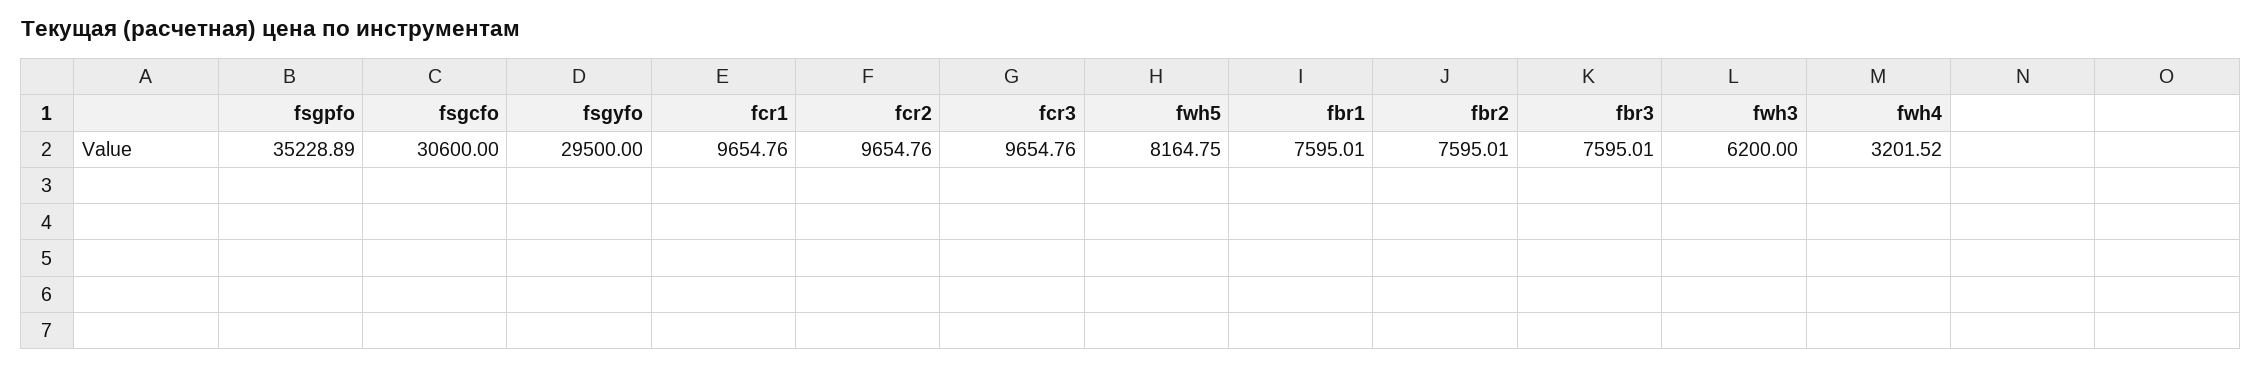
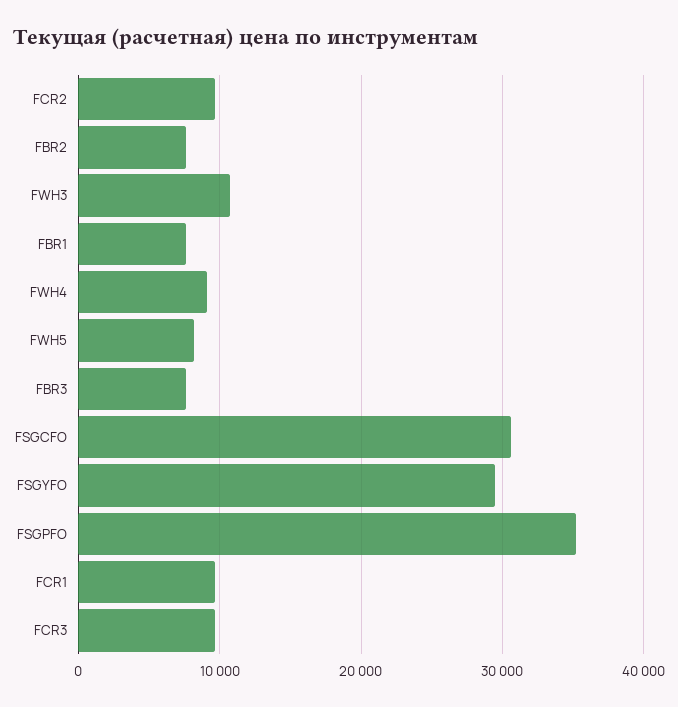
  {
    "fsgpfo": 35228.89,
    "fsgcfo": 30600,
    "fsgyfo": 29500,
    "fcr1": 9654.76,
    "fcr2": 9654.76,
    "fcr3": 9654.76,
    "fwh5": 8164.75,
    "fbr1": 7595.01,
    "fbr2": 7595.01,
    "fbr3": 7595.01,
-   "fwh3": 6200,
+   "fwh3": 11000,
-   "fwh4": 3201.52
+   "fwh4": 9000
  }

